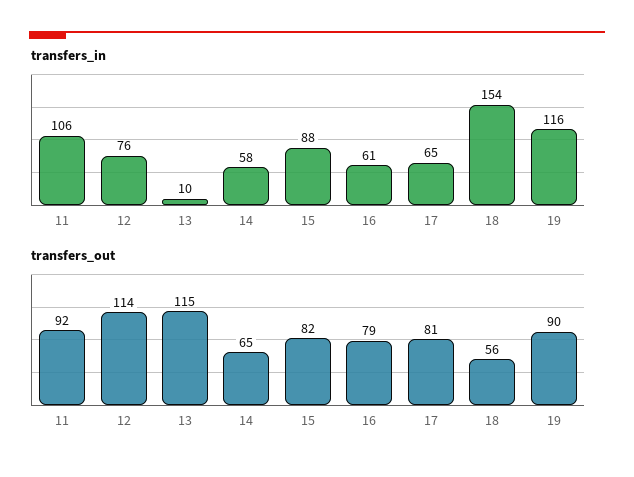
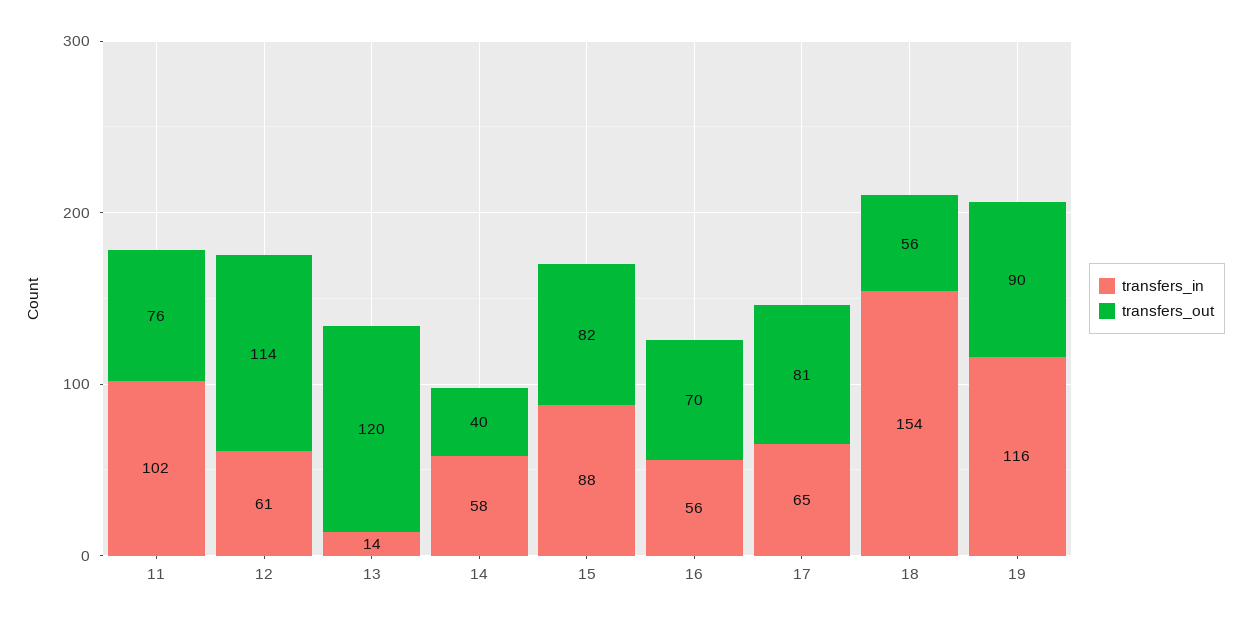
  {
    "transfers_in": {
-     "11": 106,
+     "11": 102,
-     "12": 76,
+     "12": 61,
-     "13": 10,
+     "13": 14,
      "14": 58,
      "15": 88,
-     "16": 61,
+     "16": 56,
      "17": 65,
      "18": 154,
      "19": 116
    },
    "transfers_out": {
-     "11": 92,
+     "11": 76,
      "12": 114,
-     "13": 115,
+     "13": 120,
-     "14": 65,
+     "14": 40,
      "15": 82,
-     "16": 79,
+     "16": 70,
      "17": 81,
      "18": 56,
      "19": 90
    }
  }

